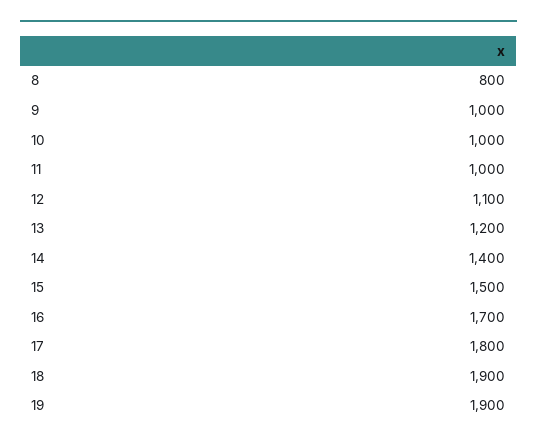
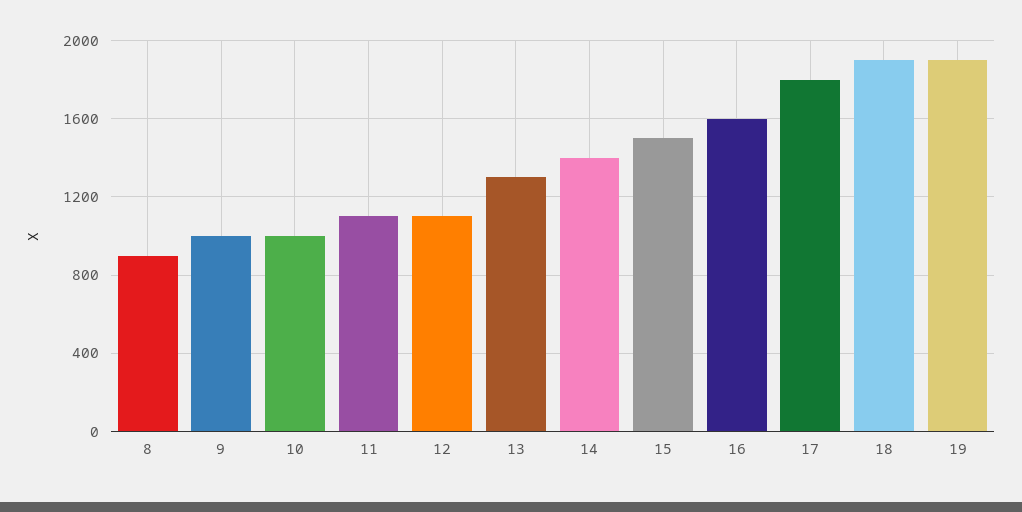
  {
-   "8": 800,
+   "8": 900,
    "9": 1000,
    "10": 1000,
-   "11": 1000,
+   "11": 1100,
    "12": 1100,
-   "13": 1200,
+   "13": 1300,
    "14": 1400,
    "15": 1500,
-   "16": 1700,
+   "16": 1600,
    "17": 1800,
    "18": 1900,
    "19": 1900
  }

